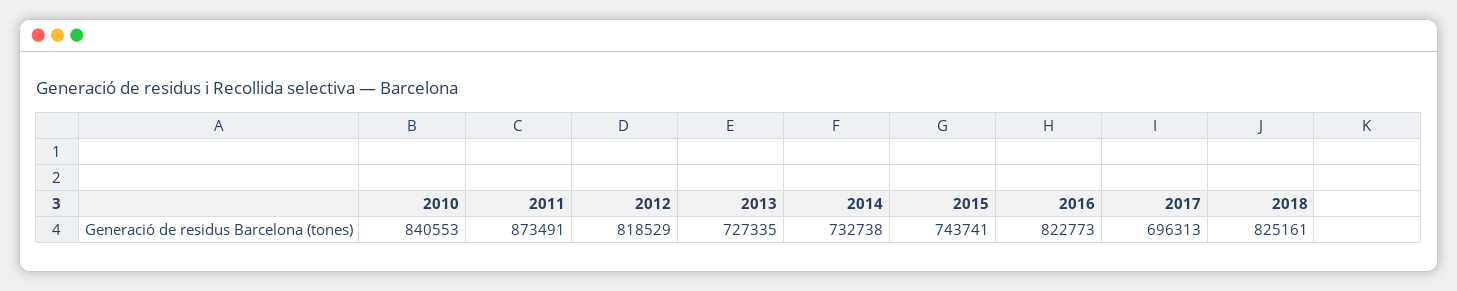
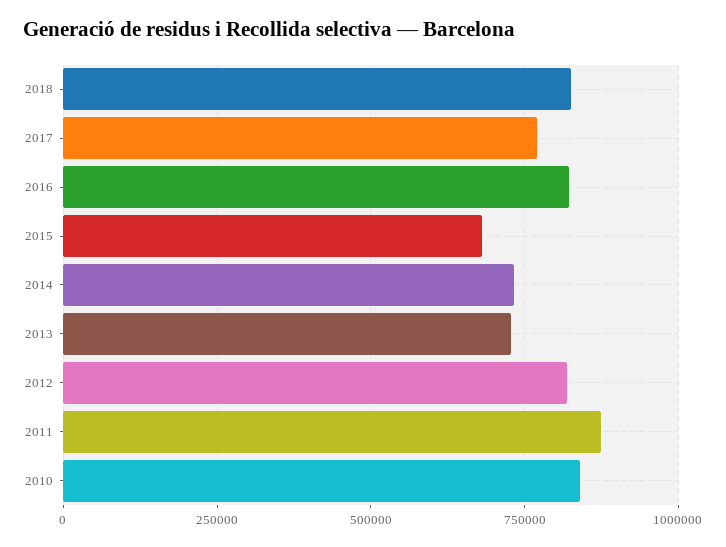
  {
    "2010": 840553,
    "2011": 873491,
    "2012": 818529,
    "2013": 727335,
    "2014": 732738,
-   "2015": 743741,
+   "2015": 675000,
    "2016": 822773,
-   "2017": 696313,
+   "2017": 775000,
    "2018": 825161
  }

